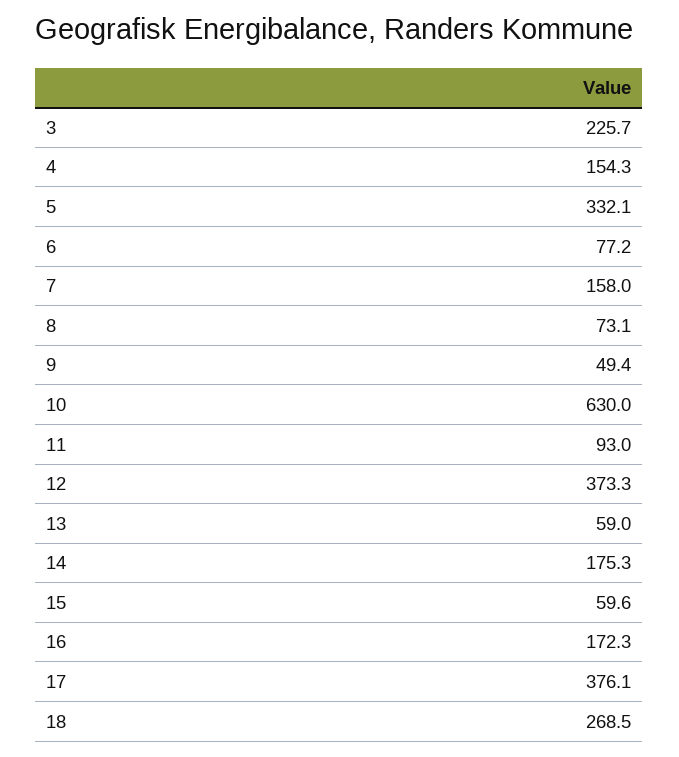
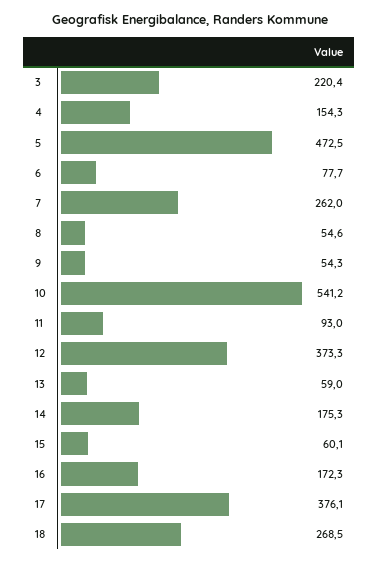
  {
-   "3": 225.7,
+   "3": 220.4,
    "4": 154.3,
-   "5": 332.1,
+   "5": 472.5,
-   "6": 77.2,
+   "6": 77.7,
-   "7": 158,
+   "7": 262,
-   "8": 73.1,
+   "8": 54.6,
-   "9": 49.4,
+   "9": 54.3,
-   "10": 630,
+   "10": 541.2,
    "11": 93,
    "12": 373.3,
    "13": 59,
    "14": 175.3,
-   "15": 59.6,
+   "15": 60.1,
    "16": 172.3,
    "17": 376.1,
    "18": 268.5
  }

